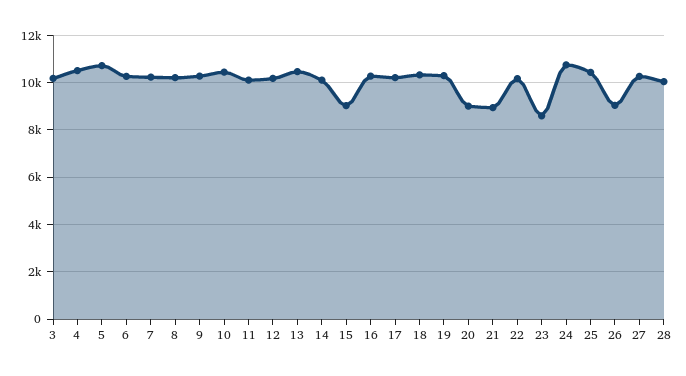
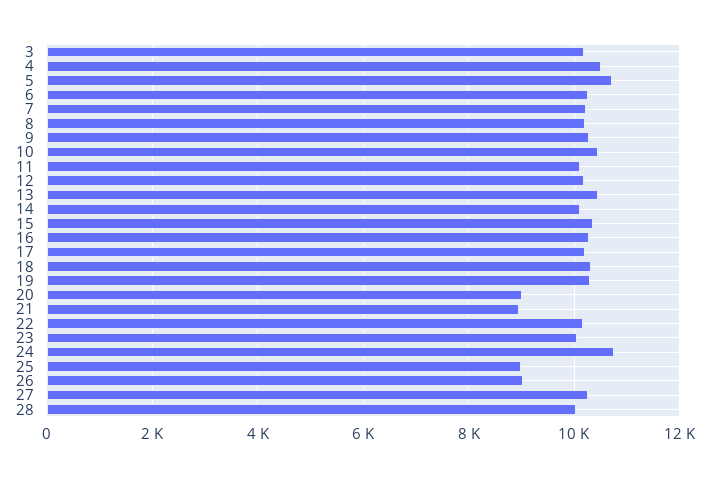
  {
    "3": 10200,
    "4": 10600,
    "5": 10800,
    "6": 10200,
    "7": 10200,
    "8": 10200,
    "9": 10200,
    "10": 10400,
    "11": 10200,
    "12": 10200,
    "13": 10400,
    "14": 10200,
-   "15": 9000,
+   "15": 10400,
    "16": 10200,
    "17": 10200,
    "18": 10400,
    "19": 10200,
    "20": 9000,
    "21": 9000,
    "22": 10200,
-   "23": 8500,
+   "23": 10000,
    "24": 10800,
-   "25": 10500,
+   "25": 9000,
    "26": 9000,
    "27": 10200,
    "28": 10000
  }

